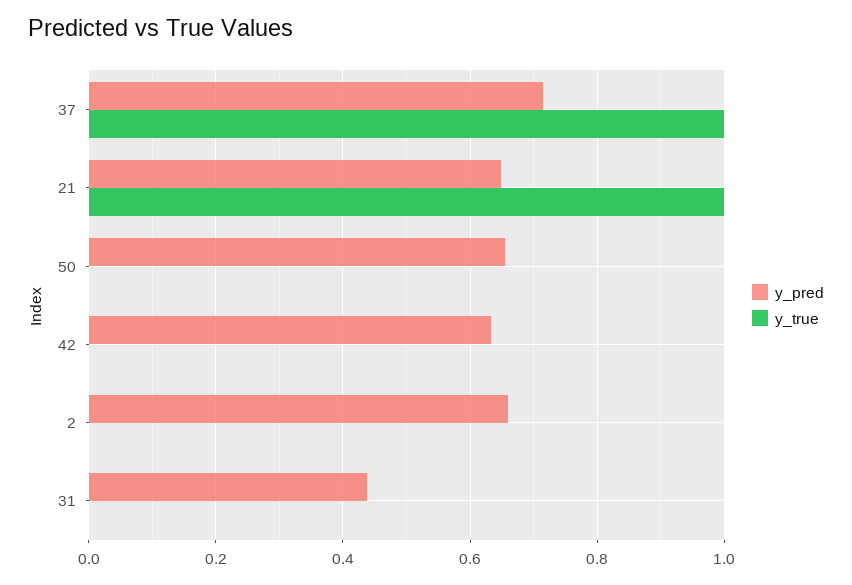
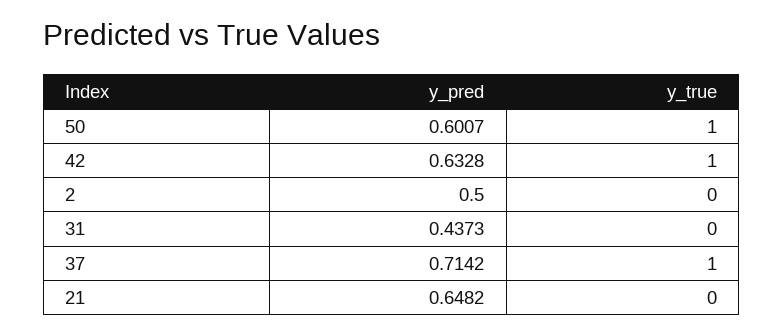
  {
    "y_pred": {
      "37": 0.7142,
      "21": 0.6482,
-     "50": 0.66,
+     "50": 0.6007,
      "42": 0.6328,
-     "2": 0.66,
+     "2": 0.5,
      "31": 0.4373
    },
    "y_true": {
      "37": 1,
-     "21": 1,
+     "21": 0,
-     "50": 0,
+     "50": 1,
-     "42": 0,
+     "42": 1,
      "2": 0,
      "31": 0
    }
  }

